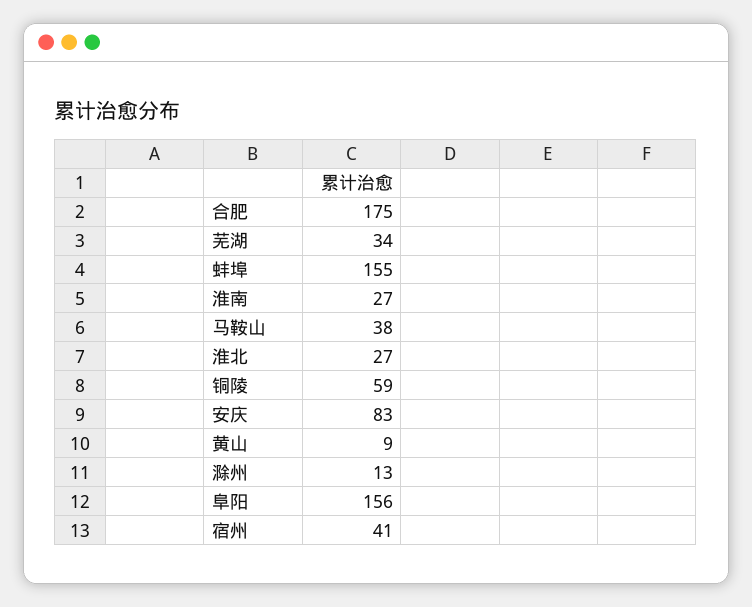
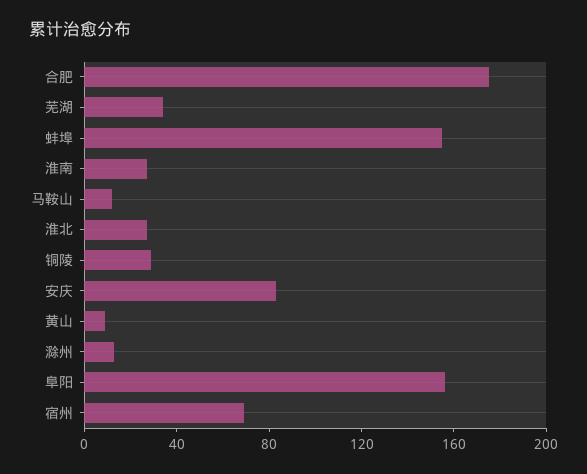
  {
    "合肥": 175,
    "芜湖": 34,
    "蚌埠": 155,
    "淮南": 27,
-   "马鞍山": 38,
+   "马鞍山": 10,
    "淮北": 27,
-   "铜陵": 59,
+   "铜陵": 30,
    "安庆": 83,
    "黄山": 9,
    "滁州": 13,
    "阜阳": 156,
-   "宿州": 41
+   "宿州": 70
  }

